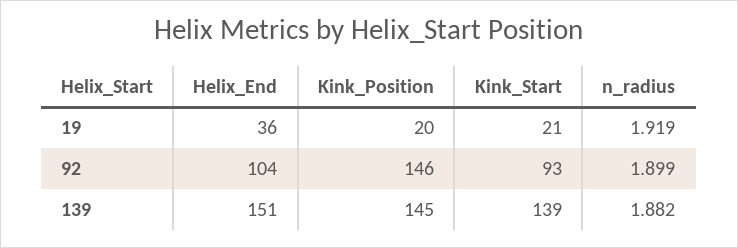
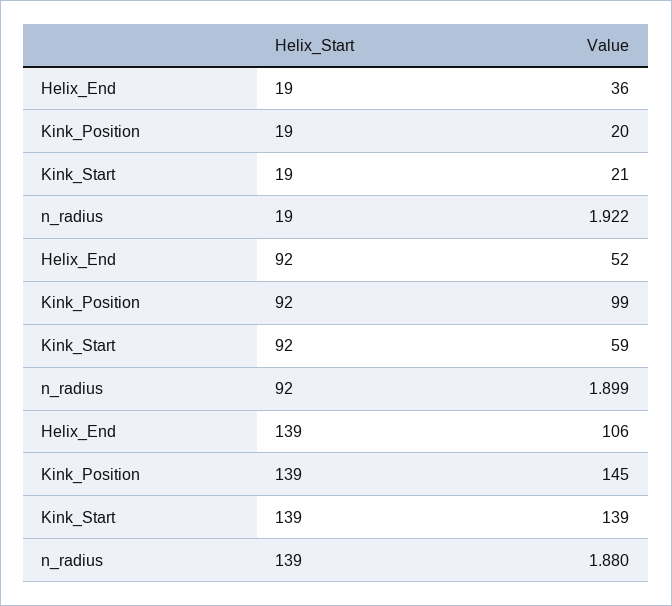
  {
    "Helix_End": {
      "19": 36,
-     "92": 104,
+     "92": 52,
-     "139": 151
+     "139": 106
    },
    "Kink_Position": {
      "19": 20,
-     "92": 146,
+     "92": 99,
      "139": 145
    },
    "Kink_Start": {
      "19": 21,
-     "92": 93,
+     "92": 59,
      "139": 139
    },
    "n_radius": {
-     "19": 1.919,
+     "19": 1.922,
      "92": 1.899,
-     "139": 1.882
+     "139": 1.88
    }
  }

